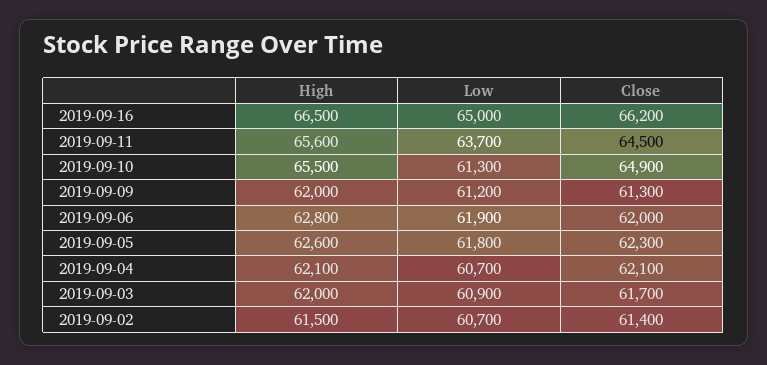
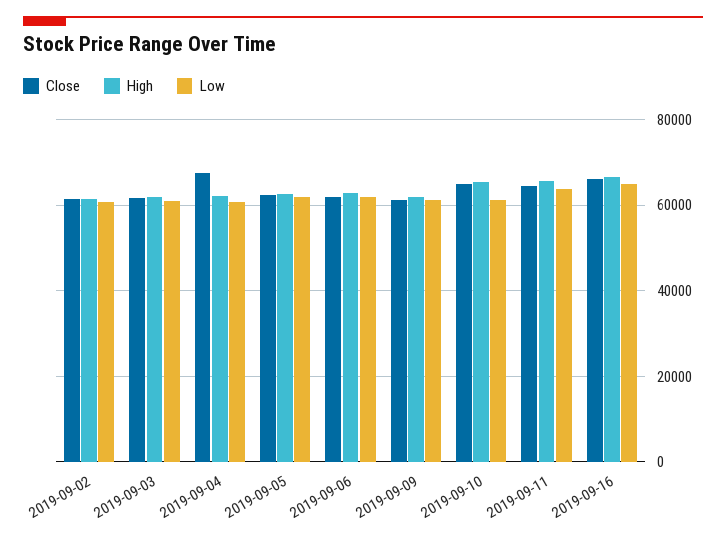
  {
    "High": {
      "2019-09-16": 66500,
      "2019-09-11": 65600,
      "2019-09-10": 65500,
      "2019-09-09": 62000,
      "2019-09-06": 62800,
      "2019-09-05": 62600,
      "2019-09-04": 62100,
      "2019-09-03": 62000,
      "2019-09-02": 61500
    },
    "Low": {
      "2019-09-16": 65000,
      "2019-09-11": 63700,
      "2019-09-10": 61300,
      "2019-09-09": 61200,
      "2019-09-06": 61900,
      "2019-09-05": 61800,
      "2019-09-04": 60700,
      "2019-09-03": 60900,
      "2019-09-02": 60700
    },
    "Close": {
      "2019-09-16": 66200,
      "2019-09-11": 64500,
      "2019-09-10": 64900,
      "2019-09-09": 61300,
      "2019-09-06": 62000,
      "2019-09-05": 62300,
-     "2019-09-04": 62100,
+     "2019-09-04": 68000,
      "2019-09-03": 61700,
      "2019-09-02": 61400
    }
  }

